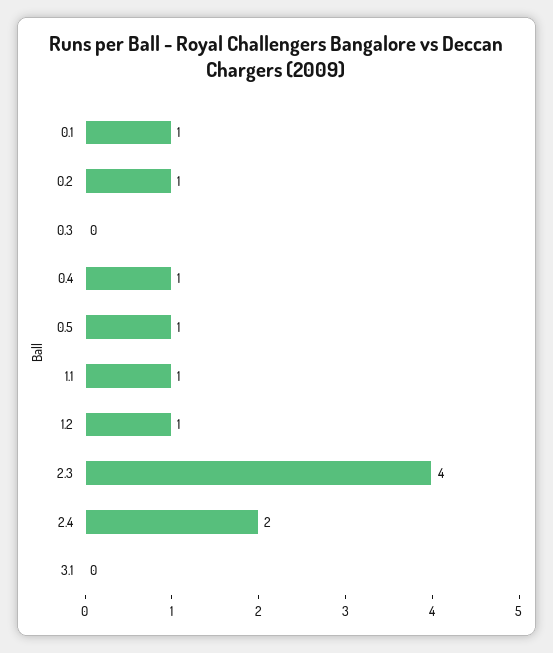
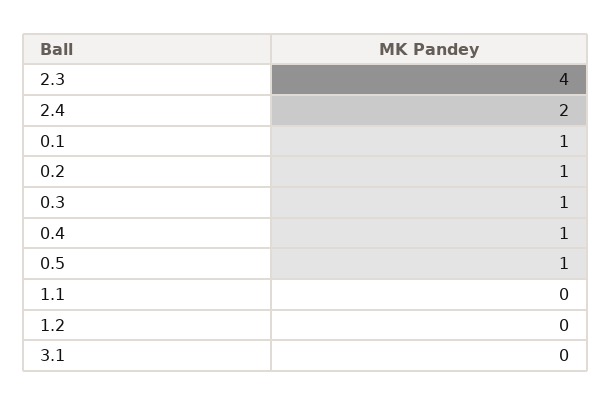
  {
    "0.1": 1,
    "0.2": 1,
-   "0.3": 0,
+   "0.3": 1,
    "0.4": 1,
    "0.5": 1,
-   "1.1": 1,
+   "1.1": 0,
-   "1.2": 1,
+   "1.2": 0,
    "2.3": 4,
    "2.4": 2,
    "3.1": 0
  }

